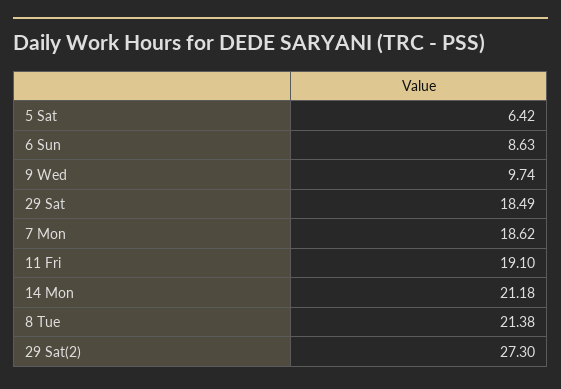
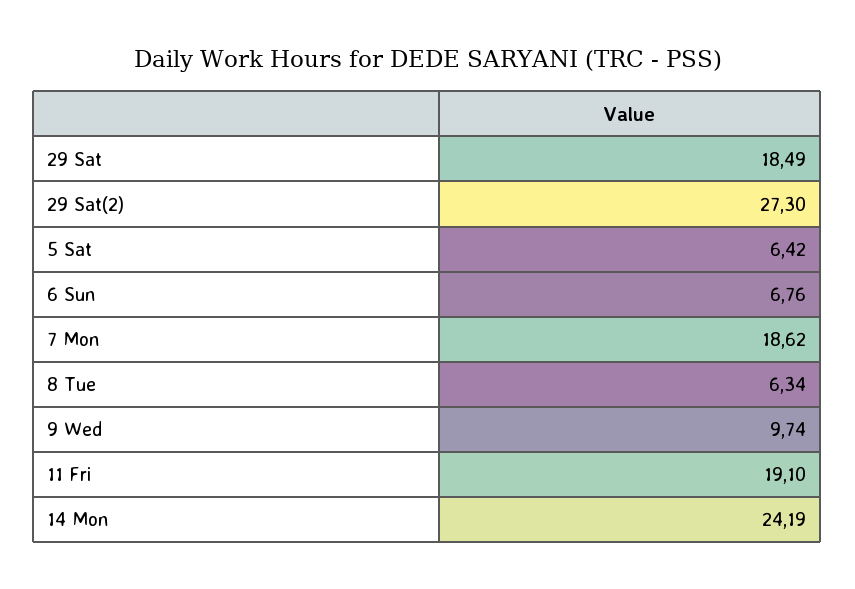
  {
    "5 Sat": 6.42,
-   "6 Sun": 8.63,
+   "6 Sun": 6.76,
    "9 Wed": 9.74,
    "29 Sat": 18.49,
    "7 Mon": 18.62,
    "11 Fri": 19.1,
-   "14 Mon": 21.18,
+   "14 Mon": 24.19,
-   "8 Tue": 21.38,
+   "8 Tue": 6.34,
    "29 Sat(2)": 27.3
  }

